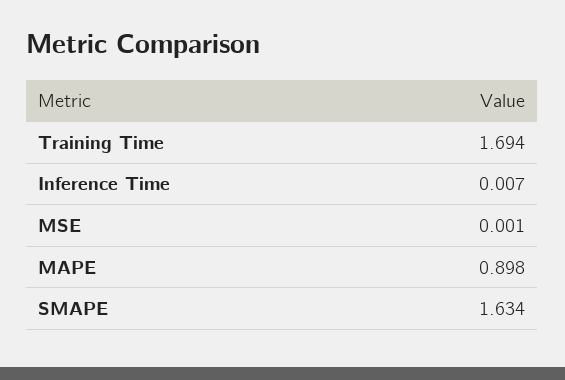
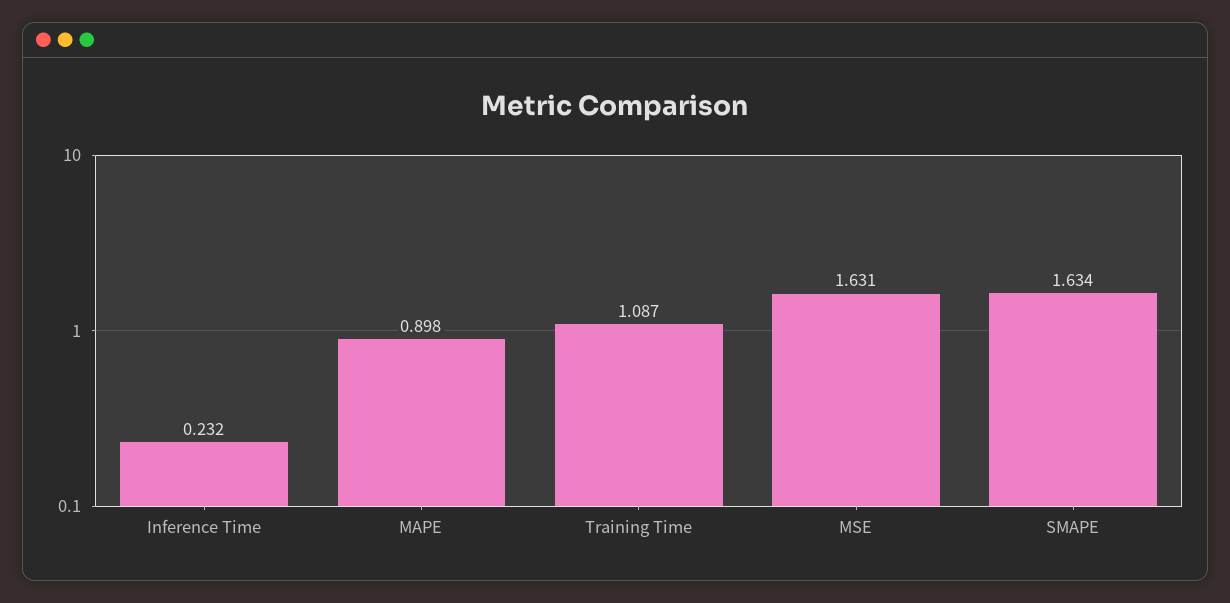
  {
-   "Training Time": 1.694,
+   "Training Time": 1.087,
-   "Inference Time": 0.007,
+   "Inference Time": 0.232,
-   "MSE": 0.001,
+   "MSE": 1.631,
    "MAPE": 0.898,
    "SMAPE": 1.634
  }

